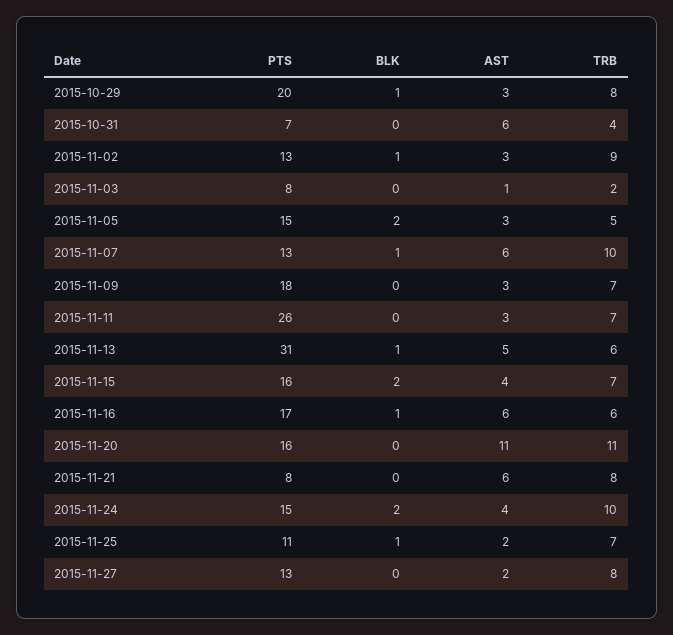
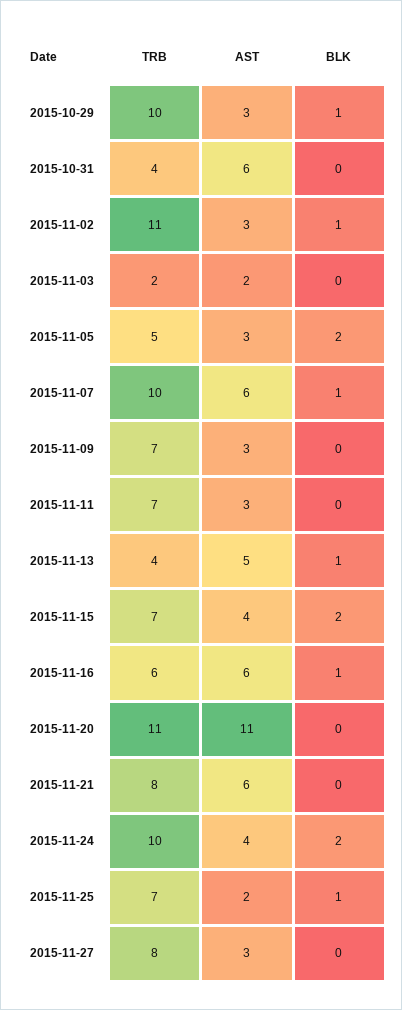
  {
-   "PTS": {
-     "2015-10-29": 20,
-     "2015-10-31": 7,
-     "2015-11-02": 13,
-     "2015-11-03": 8,
-     "2015-11-05": 15,
-     "2015-11-07": 13,
-     "2015-11-09": 18,
-     "2015-11-11": 26,
-     "2015-11-13": 31,
-     "2015-11-15": 16,
-     "2015-11-16": 17,
-     "2015-11-20": 16,
-     "2015-11-21": 8,
-     "2015-11-24": 15,
-     "2015-11-25": 11,
-     "2015-11-27": 13
-   },
    "BLK": {
      "2015-10-29": 1,
      "2015-10-31": 0,
      "2015-11-02": 1,
      "2015-11-03": 0,
      "2015-11-05": 2,
      "2015-11-07": 1,
      "2015-11-09": 0,
      "2015-11-11": 0,
      "2015-11-13": 1,
      "2015-11-15": 2,
      "2015-11-16": 1,
      "2015-11-20": 0,
      "2015-11-21": 0,
      "2015-11-24": 2,
      "2015-11-25": 1,
      "2015-11-27": 0
    },
    "AST": {
      "2015-10-29": 3,
      "2015-10-31": 6,
      "2015-11-02": 3,
-     "2015-11-03": 1,
+     "2015-11-03": 2,
      "2015-11-05": 3,
      "2015-11-07": 6,
      "2015-11-09": 3,
      "2015-11-11": 3,
      "2015-11-13": 5,
      "2015-11-15": 4,
      "2015-11-16": 6,
      "2015-11-20": 11,
      "2015-11-21": 6,
      "2015-11-24": 4,
      "2015-11-25": 2,
-     "2015-11-27": 2
+     "2015-11-27": 3
    },
    "TRB": {
-     "2015-10-29": 8,
+     "2015-10-29": 10,
      "2015-10-31": 4,
-     "2015-11-02": 9,
+     "2015-11-02": 11,
      "2015-11-03": 2,
      "2015-11-05": 5,
      "2015-11-07": 10,
      "2015-11-09": 7,
      "2015-11-11": 7,
-     "2015-11-13": 6,
+     "2015-11-13": 4,
      "2015-11-15": 7,
      "2015-11-16": 6,
      "2015-11-20": 11,
      "2015-11-21": 8,
      "2015-11-24": 10,
      "2015-11-25": 7,
      "2015-11-27": 8
    }
  }

